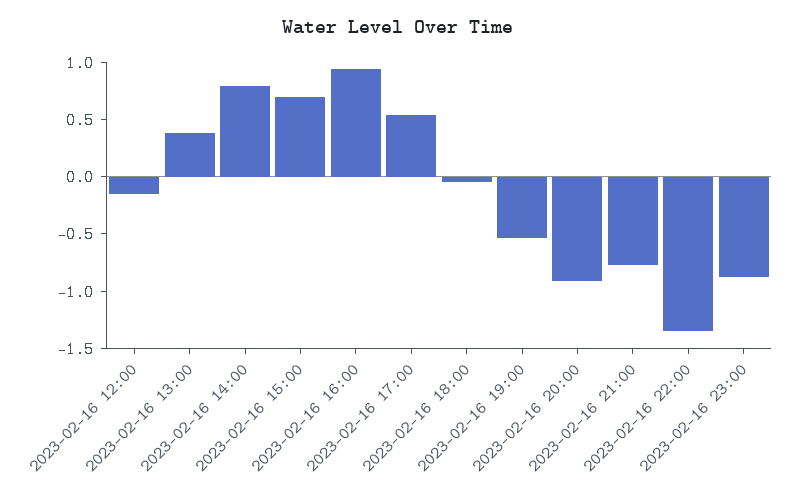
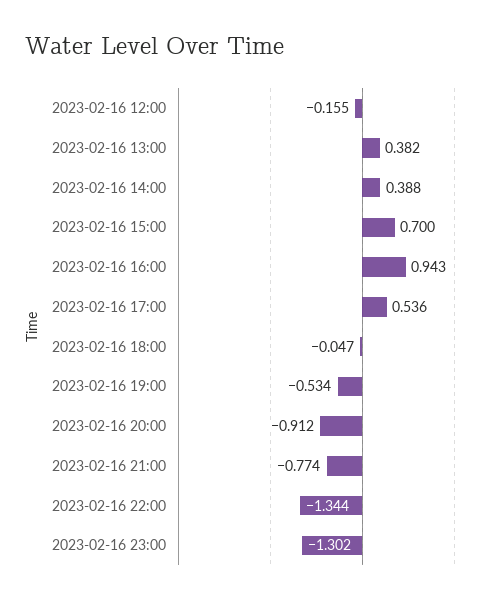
  {
    "2023-02-16 12:00": -0.155,
    "2023-02-16 13:00": 0.382,
-   "2023-02-16 14:00": 0.8,
+   "2023-02-16 14:00": 0.388,
    "2023-02-16 15:00": 0.7,
    "2023-02-16 16:00": 0.943,
    "2023-02-16 17:00": 0.536,
    "2023-02-16 18:00": -0.047,
    "2023-02-16 19:00": -0.534,
    "2023-02-16 20:00": -0.912,
    "2023-02-16 21:00": -0.774,
    "2023-02-16 22:00": -1.344,
-   "2023-02-16 23:00": -0.9
+   "2023-02-16 23:00": -1.302
  }

